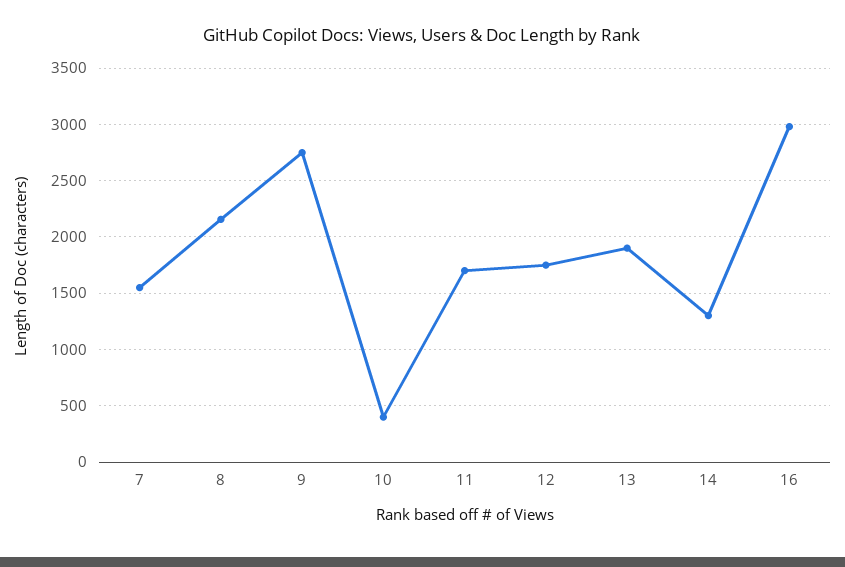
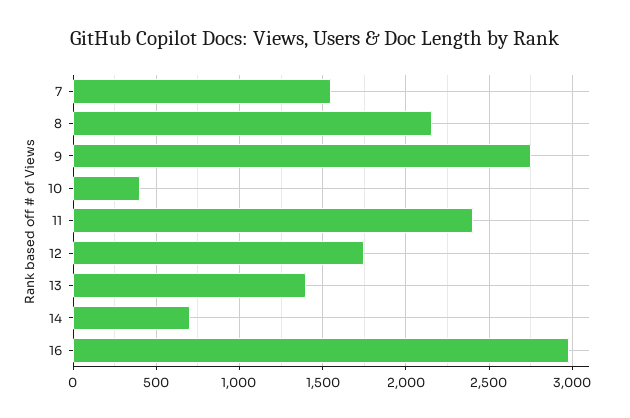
  {
    "7": 1550,
    "8": 2150,
    "9": 2750,
    "10": 400,
-   "11": 1700,
+   "11": 2400,
    "12": 1750,
-   "13": 1900,
+   "13": 1400,
-   "14": 1300,
+   "14": 700,
    "16": 3000
  }

